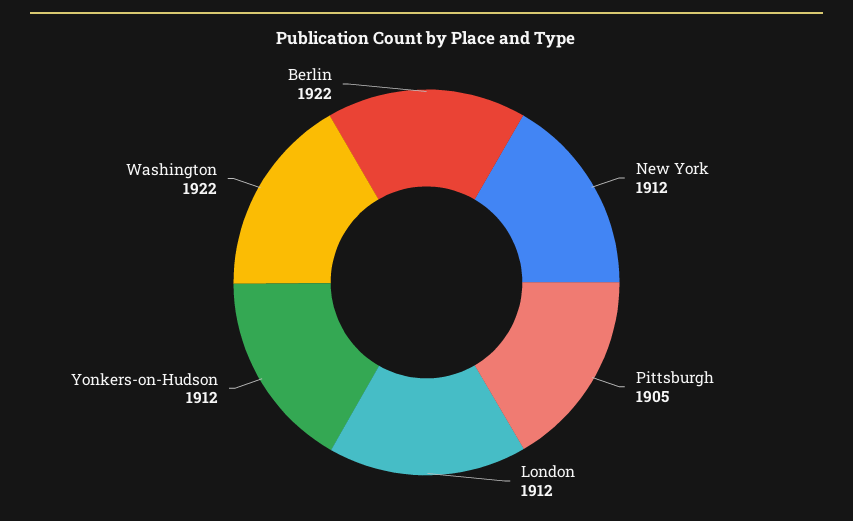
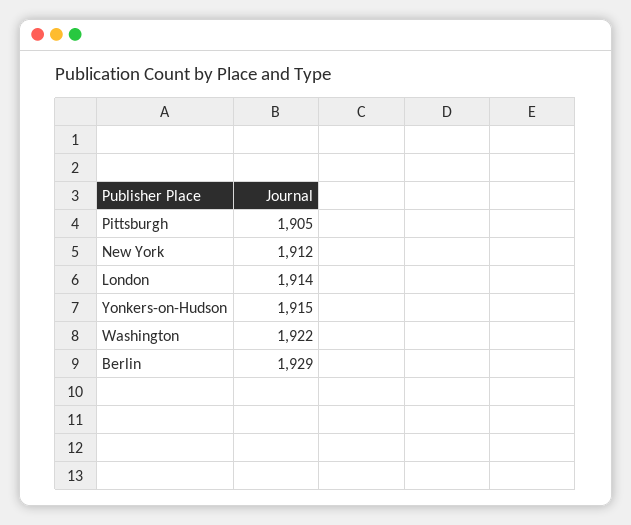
  {
    "New York": 1912,
    "Pittsburgh": 1905,
-   "London": 1912,
+   "London": 1914,
-   "Yonkers-on-Hudson": 1912,
+   "Yonkers-on-Hudson": 1915,
    "Washington": 1922,
-   "Berlin": 1922
+   "Berlin": 1929
  }

